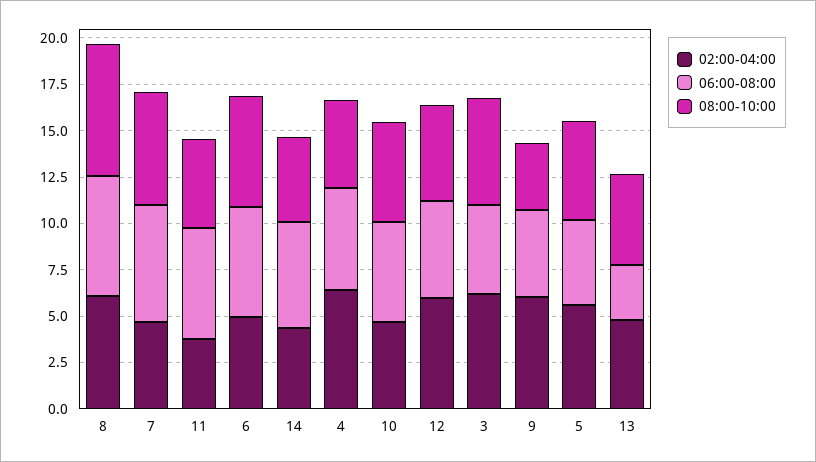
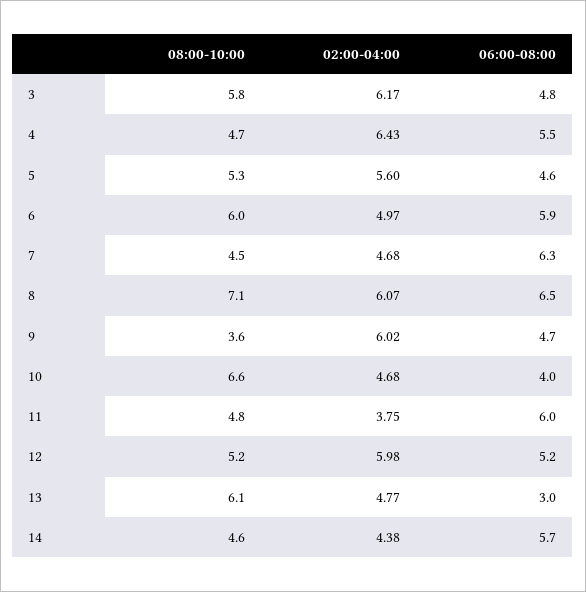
  {
    "02:00-04:00": {
      "8": 6.07,
      "7": 4.68,
      "11": 3.75,
      "6": 4.97,
      "14": 4.38,
      "4": 6.43,
      "10": 4.68,
      "12": 5.98,
      "3": 6.17,
      "9": 6.02,
      "5": 5.6,
      "13": 4.77
    },
    "06:00-08:00": {
      "8": 6.5,
      "7": 6.3,
      "11": 6,
      "6": 5.9,
      "14": 5.7,
      "4": 5.5,
-     "10": 5.5,
+     "10": 4,
      "12": 5.2,
      "3": 4.8,
      "9": 4.7,
      "5": 4.6,
      "13": 3
    },
    "08:00-10:00": {
      "8": 7.1,
-     "7": 6,
+     "7": 4.5,
      "11": 4.8,
      "6": 6,
      "14": 4.6,
      "4": 4.7,
-     "10": 5.5,
+     "10": 6.6,
      "12": 5.2,
      "3": 5.8,
      "9": 3.6,
      "5": 5.3,
-     "13": 5
+     "13": 6.1
    }
  }

